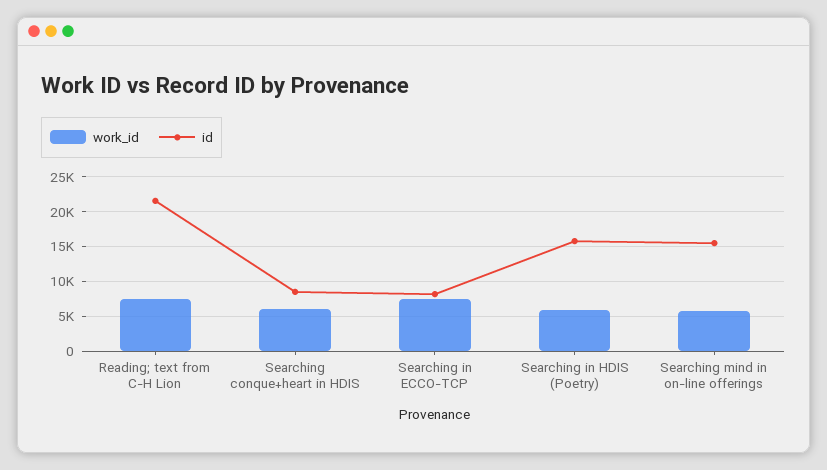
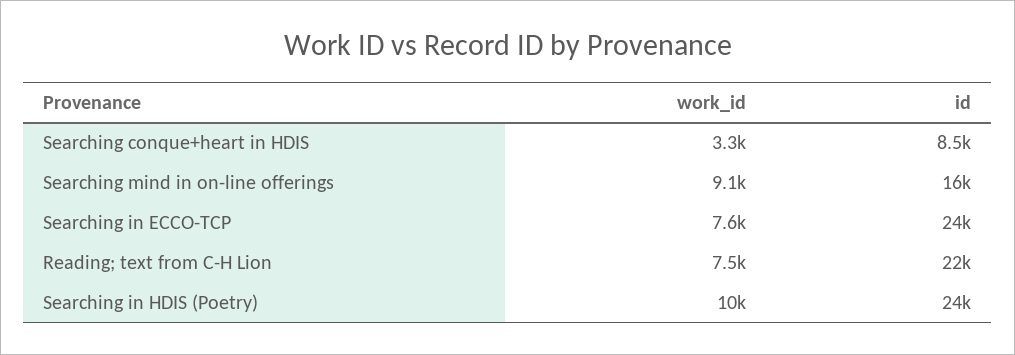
  {
    "work_id": {
      "Reading; text from C-H Lion": 7500,
-     "Searching conque+heart in HDIS": 6000,
+     "Searching conque+heart in HDIS": 3300,
      "Searching in ECCO-TCP": 7600,
-     "Searching in HDIS (Poetry)": 6000,
+     "Searching in HDIS (Poetry)": 10000,
-     "Searching mind in on-line offerings": 6000
+     "Searching mind in on-line offerings": 9100
    },
    "id": {
      "Reading; text from C-H Lion": 22000,
      "Searching conque+heart in HDIS": 8500,
-     "Searching in ECCO-TCP": 8000,
+     "Searching in ECCO-TCP": 24000,
-     "Searching in HDIS (Poetry)": 16000,
+     "Searching in HDIS (Poetry)": 24000,
      "Searching mind in on-line offerings": 16000
    }
  }

